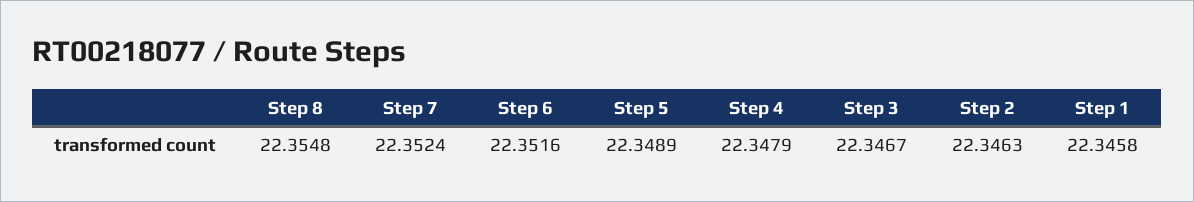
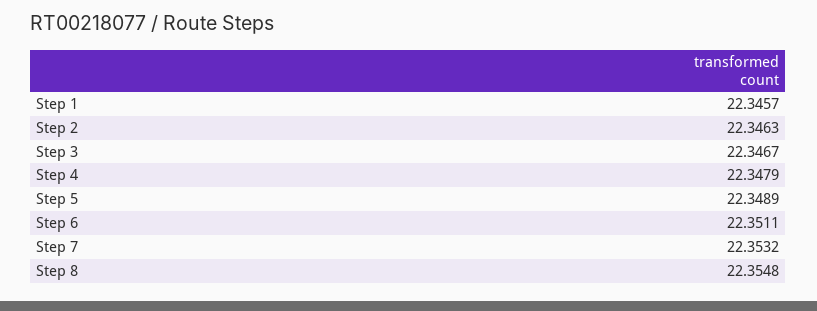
  {
    "Step 8": 22.3548,
-   "Step 7": 22.3524,
+   "Step 7": 22.3532,
-   "Step 6": 22.3516,
+   "Step 6": 22.3511,
    "Step 5": 22.3489,
    "Step 4": 22.3479,
    "Step 3": 22.3467,
    "Step 2": 22.3463,
-   "Step 1": 22.3458
+   "Step 1": 22.3457
  }

